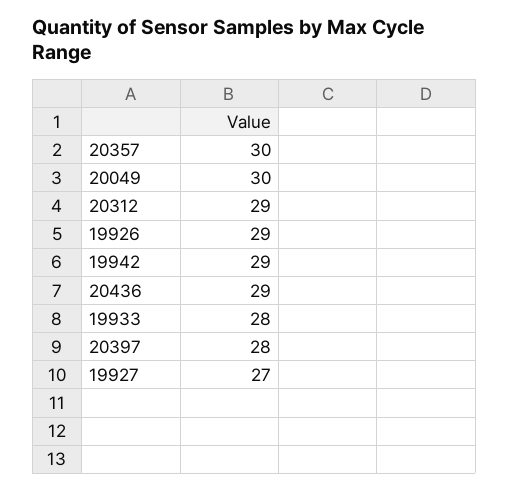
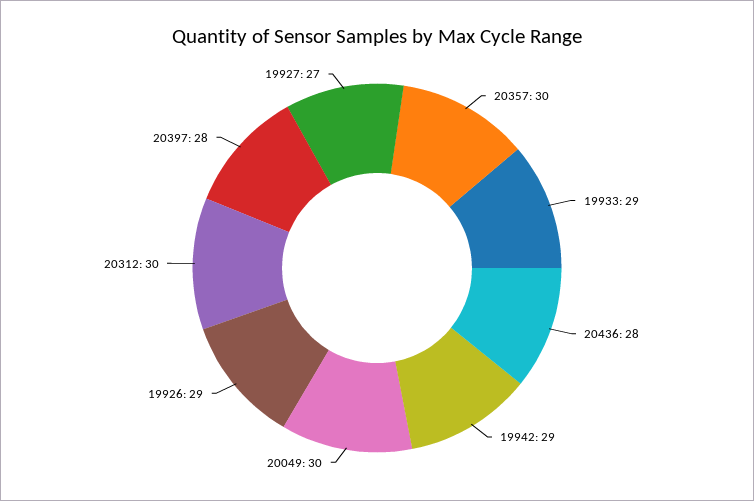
  {
    "20357": 30,
    "20049": 30,
-   "20312": 29,
+   "20312": 30,
    "19926": 29,
    "19942": 29,
-   "20436": 29,
+   "20436": 28,
-   "19933": 28,
+   "19933": 29,
    "20397": 28,
    "19927": 27
  }

